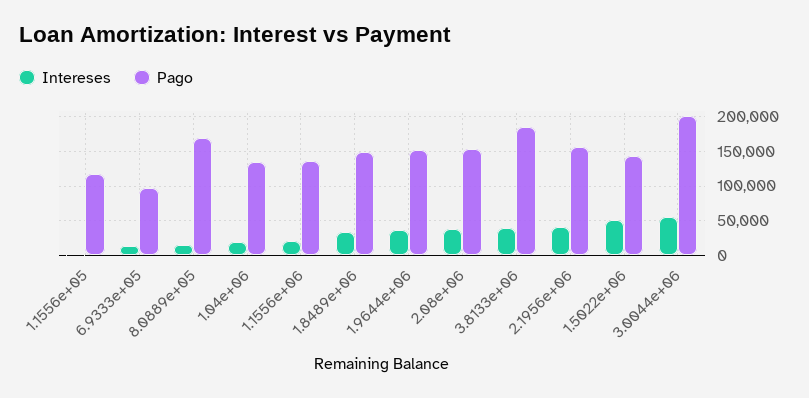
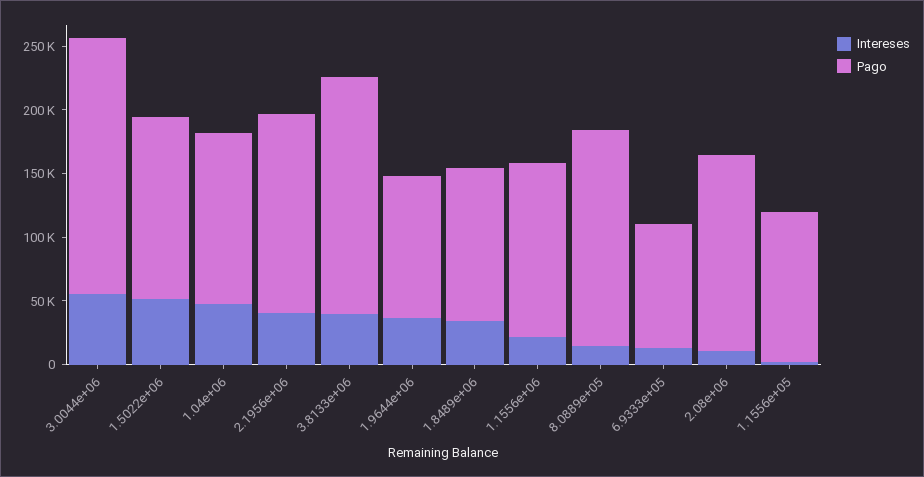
  {
    "Intereses": {
      "1.1556e+05": 0,
      "6.9333e+05": 10000,
      "8.0889e+05": 10000,
-     "1.04e+06": 20000,
+     "1.04e+06": 50000,
      "1.1556e+06": 20000,
      "1.8489e+06": 30000,
      "1.9644e+06": 40000,
-     "2.08e+06": 40000,
+     "2.08e+06": 10000,
      "3.8133e+06": 40000,
      "2.1956e+06": 40000,
      "1.5022e+06": 50000,
      "3.0044e+06": 60000
    },
    "Pago": {
      "1.1556e+05": 120000,
      "6.9333e+05": 100000,
      "8.0889e+05": 170000,
      "1.04e+06": 130000,
      "1.1556e+06": 140000,
-     "1.8489e+06": 150000,
+     "1.8489e+06": 120000,
-     "1.9644e+06": 150000,
+     "1.9644e+06": 110000,
      "2.08e+06": 150000,
      "3.8133e+06": 190000,
      "2.1956e+06": 160000,
      "1.5022e+06": 140000,
      "3.0044e+06": 200000
    }
  }

